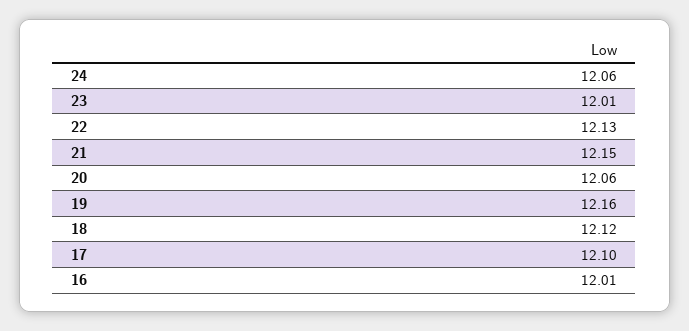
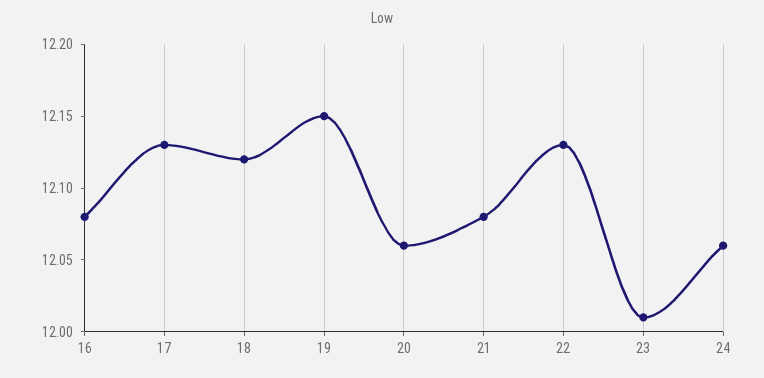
  {
    "24": 12.06,
    "23": 12.01,
    "22": 12.13,
-   "21": 12.15,
+   "21": 12.08,
    "20": 12.06,
-   "19": 12.16,
+   "19": 12.15,
    "18": 12.12,
-   "17": 12.1,
+   "17": 12.13,
-   "16": 12.01
+   "16": 12.08
  }

